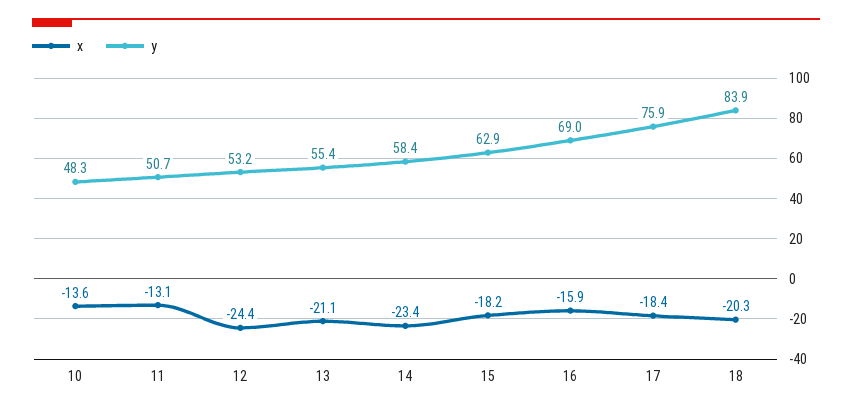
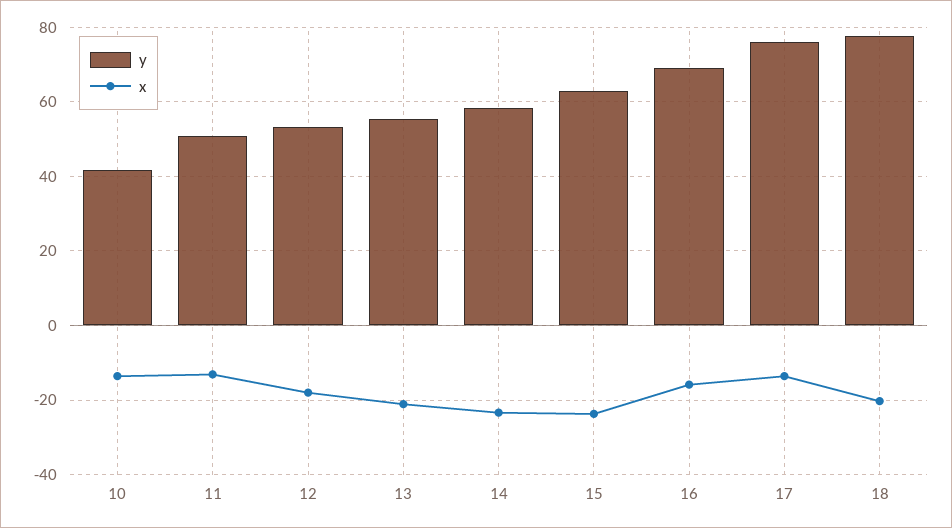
  {
    "x": {
      "10": -13.6,
      "11": -13.1,
-     "12": -24.4,
+     "12": -18,
      "13": -21.1,
      "14": -23.4,
-     "15": -18.2,
+     "15": -24,
      "16": -15.9,
-     "17": -18.4,
+     "17": -14,
      "18": -20.3
    },
    "y": {
-     "10": 48.3,
+     "10": 42,
      "11": 50.7,
      "12": 53.2,
      "13": 55.4,
      "14": 58.4,
      "15": 62.9,
      "16": 69,
      "17": 75.9,
-     "18": 83.9
+     "18": 78
    }
  }

